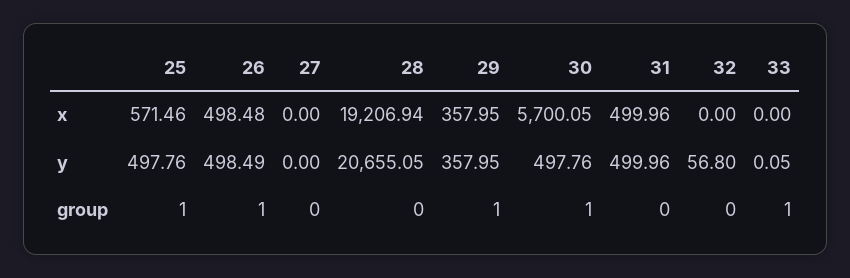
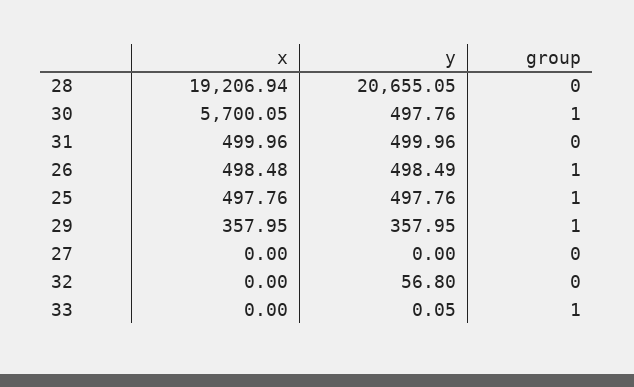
  {
    "25": {
-     "x": 571.46,
+     "x": 497.76,
      "y": 497.76,
      "group": 1
    },
    "26": {
      "x": 498.48,
      "y": 498.49,
      "group": 1
    },
    "27": {
      "x": 0,
      "y": 0,
      "group": 0
    },
    "28": {
      "x": 19206.94,
      "y": 20655.05,
      "group": 0
    },
    "29": {
      "x": 357.95,
      "y": 357.95,
      "group": 1
    },
    "30": {
      "x": 5700.05,
      "y": 497.76,
      "group": 1
    },
    "31": {
      "x": 499.96,
      "y": 499.96,
      "group": 0
    },
    "32": {
      "x": 0,
      "y": 56.8,
      "group": 0
    },
    "33": {
      "x": 0,
      "y": 0.05,
      "group": 1
    }
  }

